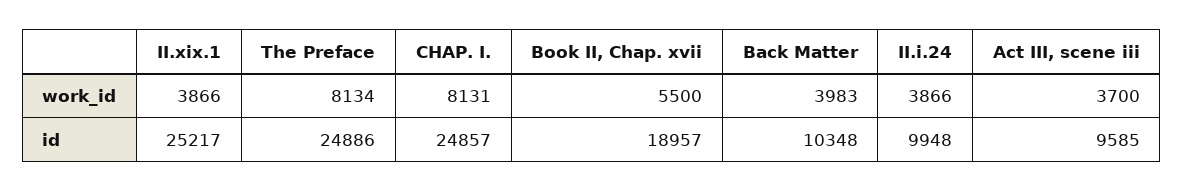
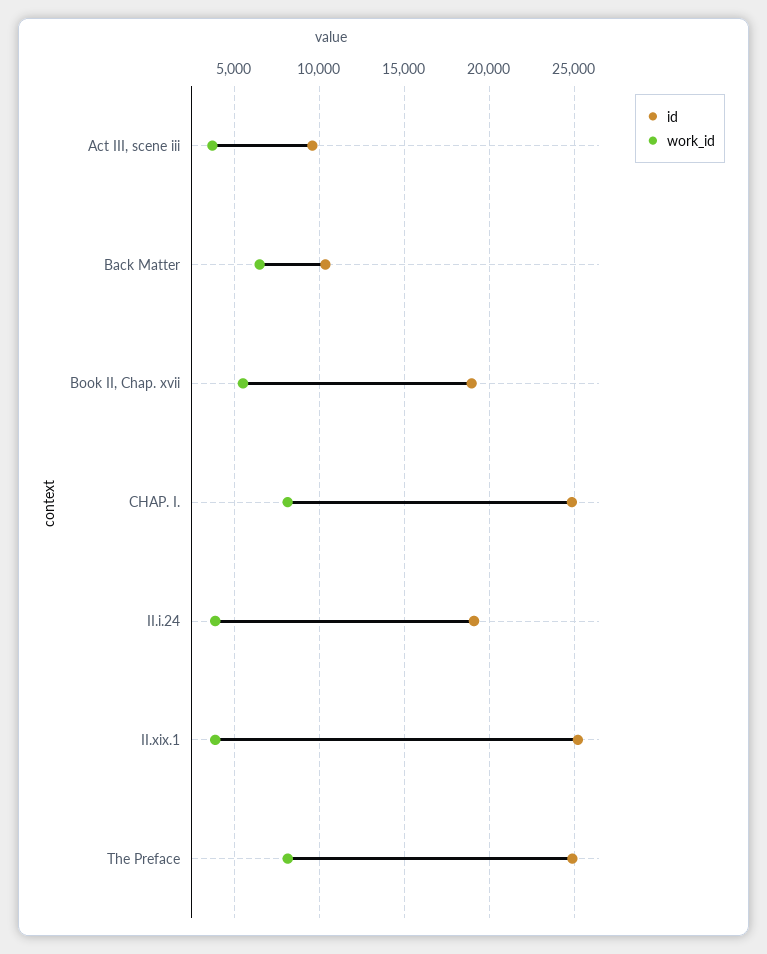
  {
    "work_id": {
      "II.xix.1": 3866,
      "The Preface": 8134,
      "CHAP. I.": 8131,
      "Book II, Chap. xvii": 5500,
-     "Back Matter": 3983,
+     "Back Matter": 6500,
      "II.i.24": 3866,
      "Act III, scene iii": 3700
    },
    "id": {
      "II.xix.1": 25217,
      "The Preface": 24886,
      "CHAP. I.": 24857,
      "Book II, Chap. xvii": 18957,
      "Back Matter": 10348,
-     "II.i.24": 9948,
+     "II.i.24": 19000,
      "Act III, scene iii": 9585
    }
  }

